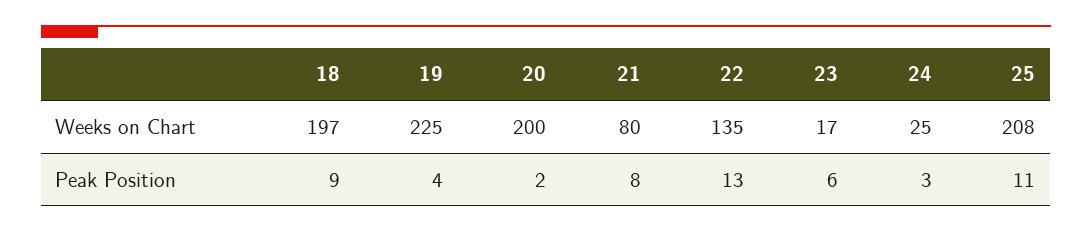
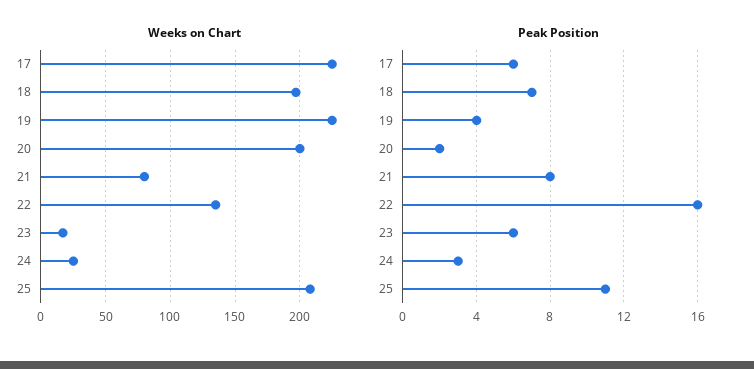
  {
    "Weeks on Chart": {
      "18": 197,
      "19": 225,
      "20": 200,
      "21": 80,
      "22": 135,
      "23": 17,
      "24": 25,
-     "25": 208
+     "25": 208,
+     "17": 225
    },
    "Peak Position": {
-     "18": 9,
+     "18": 7,
      "19": 4,
      "20": 2,
      "21": 8,
-     "22": 13,
+     "22": 16,
      "23": 6,
      "24": 3,
-     "25": 11
+     "25": 11,
+     "17": 6
    }
  }

